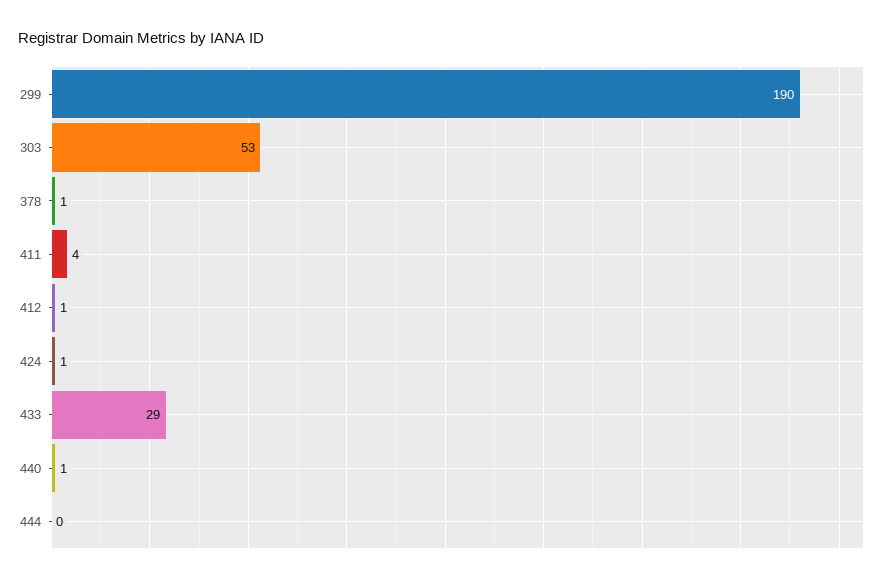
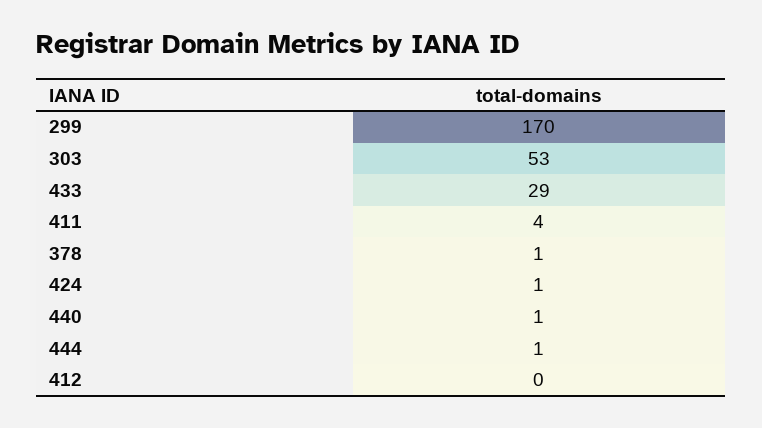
  {
-   "299": 190,
+   "299": 170,
    "303": 53,
    "378": 1,
    "411": 4,
-   "412": 1,
+   "412": 0,
    "424": 1,
    "433": 29,
    "440": 1,
-   "444": 0
+   "444": 1
  }

